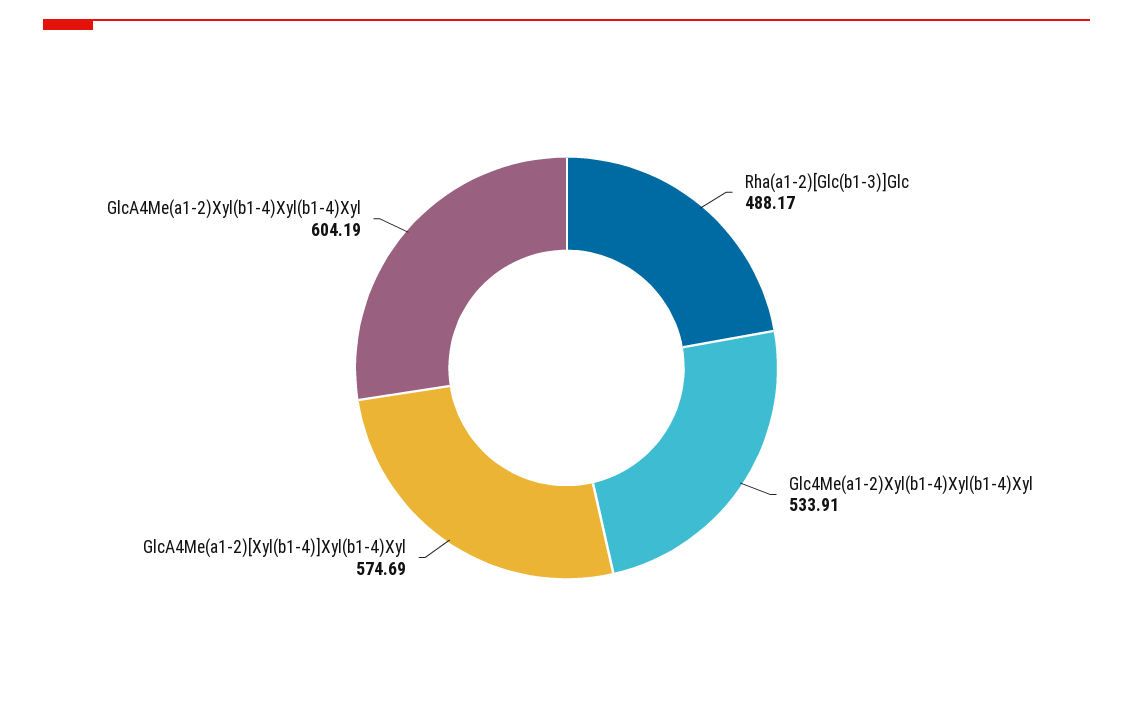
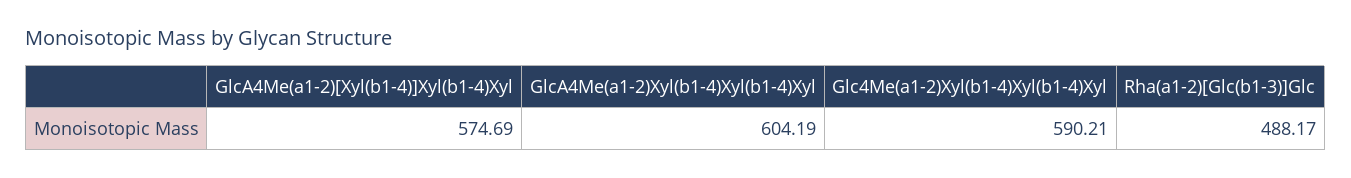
  {
    "Rha(a1-2)[Glc(b1-3)]Glc": 488.17,
-   "Glc4Me(a1-2)Xyl(b1-4)Xyl(b1-4)Xyl": 533.91,
+   "Glc4Me(a1-2)Xyl(b1-4)Xyl(b1-4)Xyl": 590.21,
    "GlcA4Me(a1-2)[Xyl(b1-4)]Xyl(b1-4)Xyl": 574.69,
    "GlcA4Me(a1-2)Xyl(b1-4)Xyl(b1-4)Xyl": 604.19
  }

